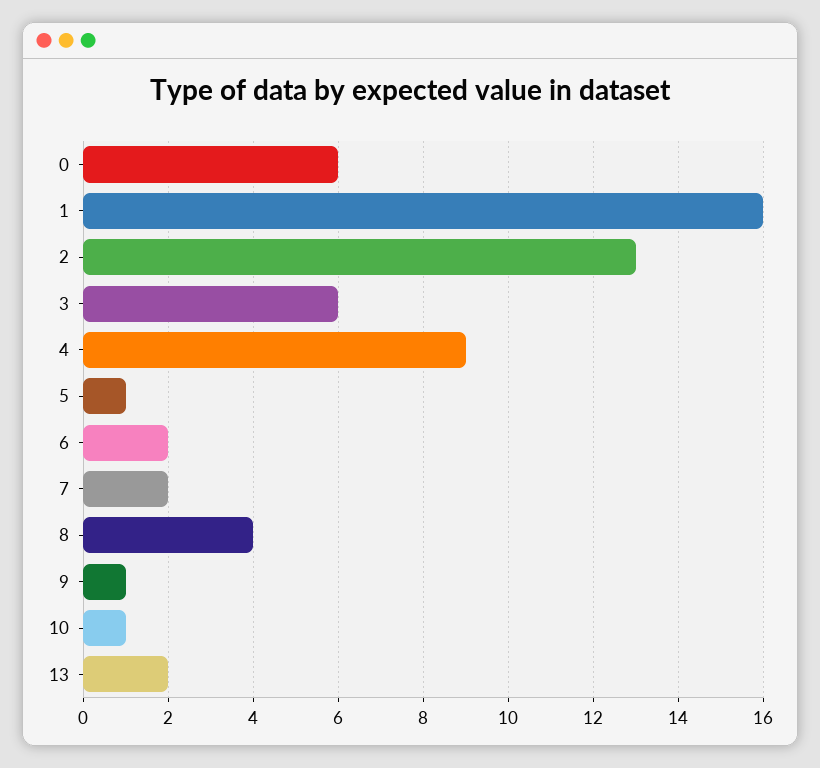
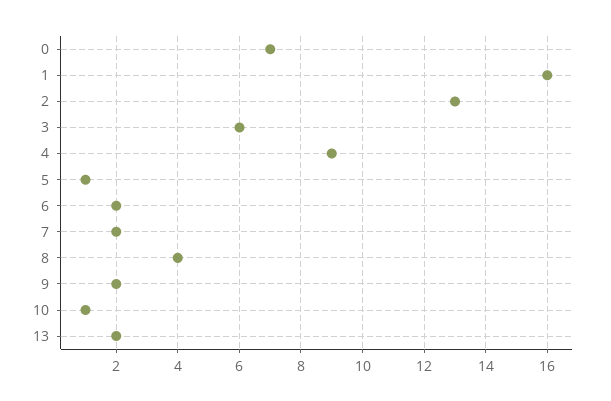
  {
-   "0": 6,
+   "0": 7,
    "1": 16,
    "2": 13,
    "3": 6,
    "4": 9,
    "5": 1,
    "6": 2,
    "7": 2,
    "8": 4,
-   "9": 1,
+   "9": 2,
    "10": 1,
    "13": 2
  }

